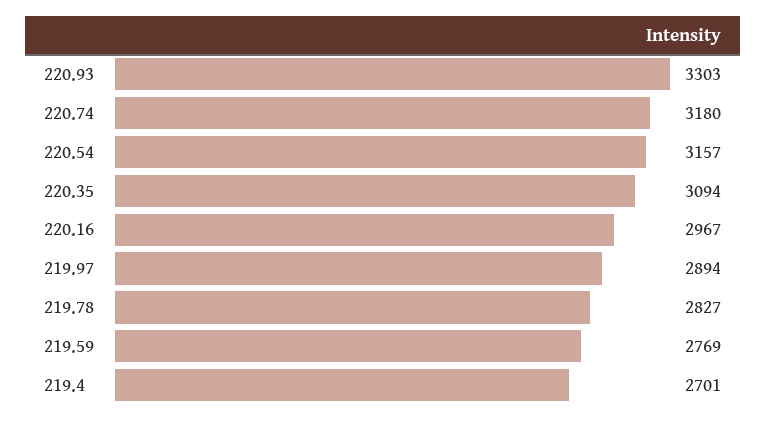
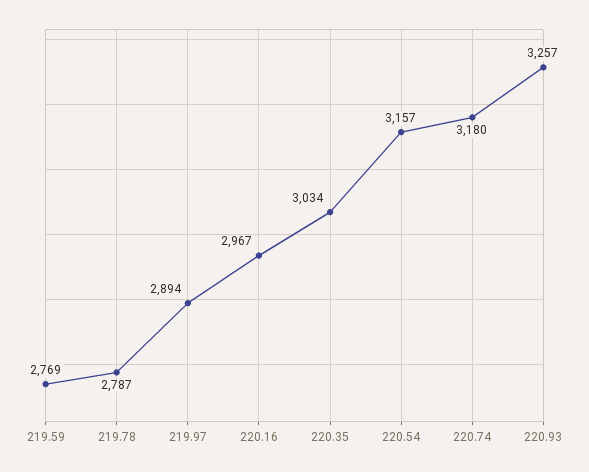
  {
-   "220.93": 3303,
+   "220.93": 3257,
    "220.74": 3180,
    "220.54": 3157,
-   "220.35": 3094,
+   "220.35": 3034,
    "220.16": 2967,
    "219.97": 2894,
-   "219.78": 2827,
+   "219.78": 2787,
-   "219.59": 2769,
+   "219.59": 2769
-   "219.4": 2701
  }

